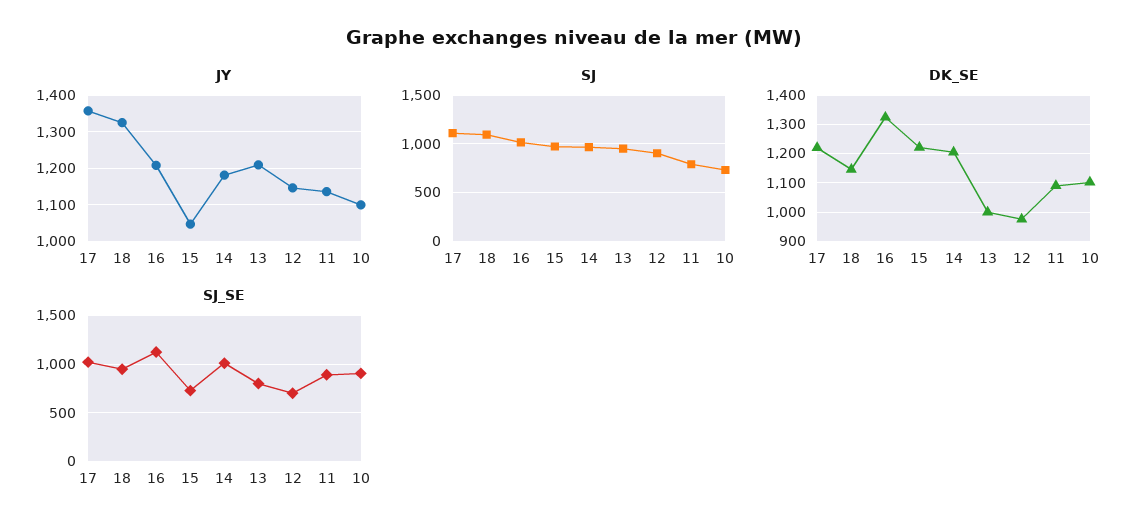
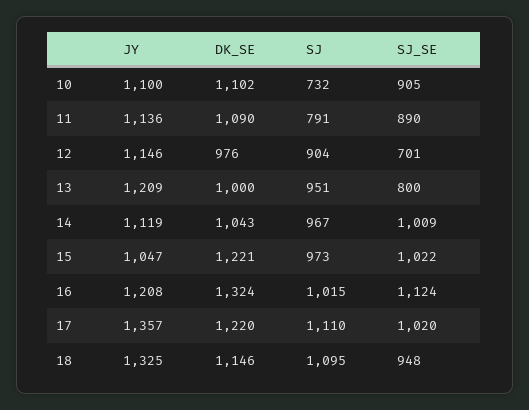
  {
    "JY": {
      "17": 1357,
      "18": 1325,
      "16": 1208,
      "15": 1047,
-     "14": 1180,
+     "14": 1119,
      "13": 1209,
      "12": 1146,
      "11": 1136,
      "10": 1100
    },
    "SJ": {
      "17": 1110,
      "18": 1095,
      "16": 1015,
      "15": 973,
      "14": 967,
      "13": 951,
      "12": 904,
      "11": 791,
      "10": 732
    },
    "DK_SE": {
      "17": 1220,
      "18": 1146,
      "16": 1324,
      "15": 1221,
-     "14": 1200,
+     "14": 1043,
      "13": 1000,
      "12": 976,
      "11": 1090,
      "10": 1102
    },
    "SJ_SE": {
      "17": 1020,
      "18": 948,
      "16": 1124,
-     "15": 700,
+     "15": 1022,
      "14": 1009,
      "13": 800,
      "12": 701,
      "11": 890,
      "10": 905
    }
  }

